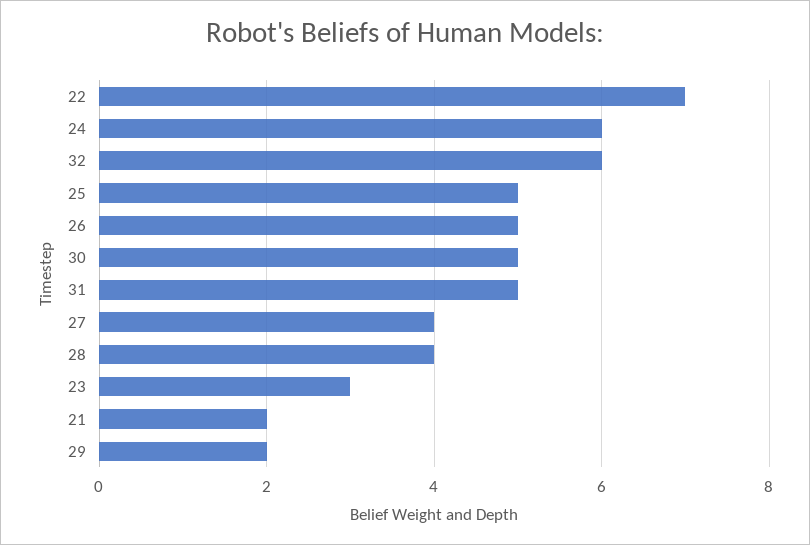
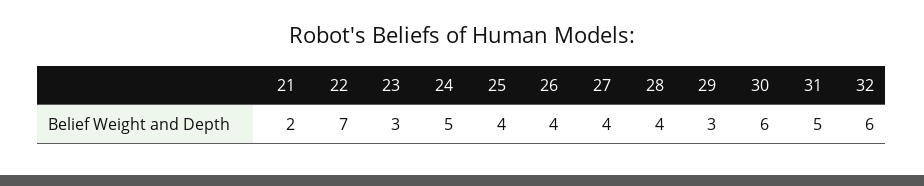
  {
    "22": 7,
-   "24": 6,
+   "24": 5,
    "32": 6,
-   "25": 5,
+   "25": 4,
-   "26": 5,
+   "26": 4,
-   "30": 5,
+   "30": 6,
    "31": 5,
    "27": 4,
    "28": 4,
    "23": 3,
    "21": 2,
-   "29": 2
+   "29": 3
  }

